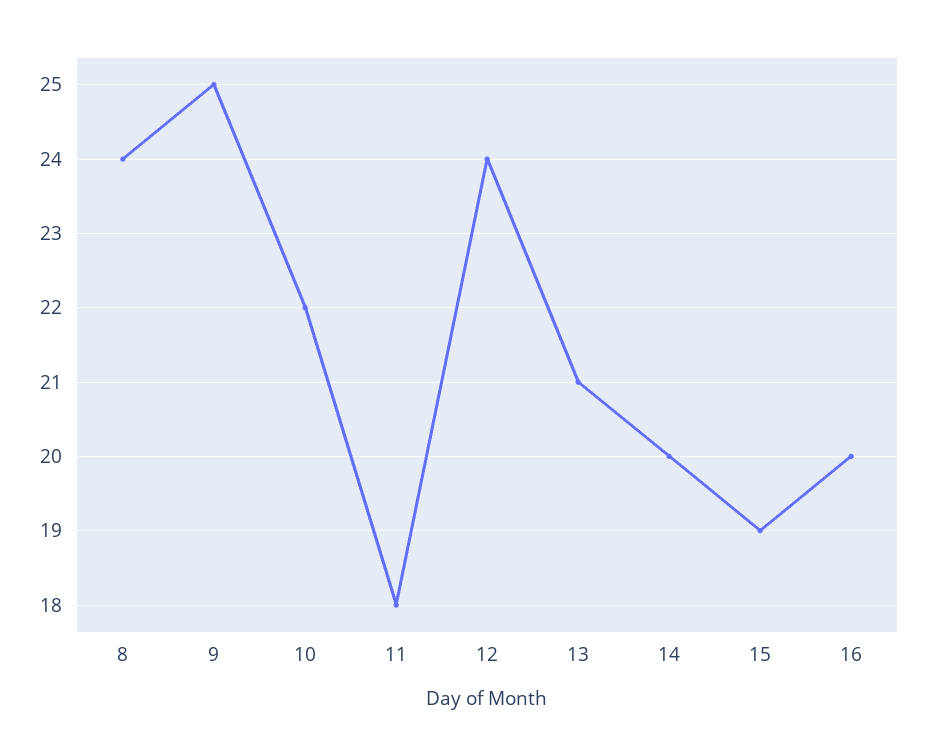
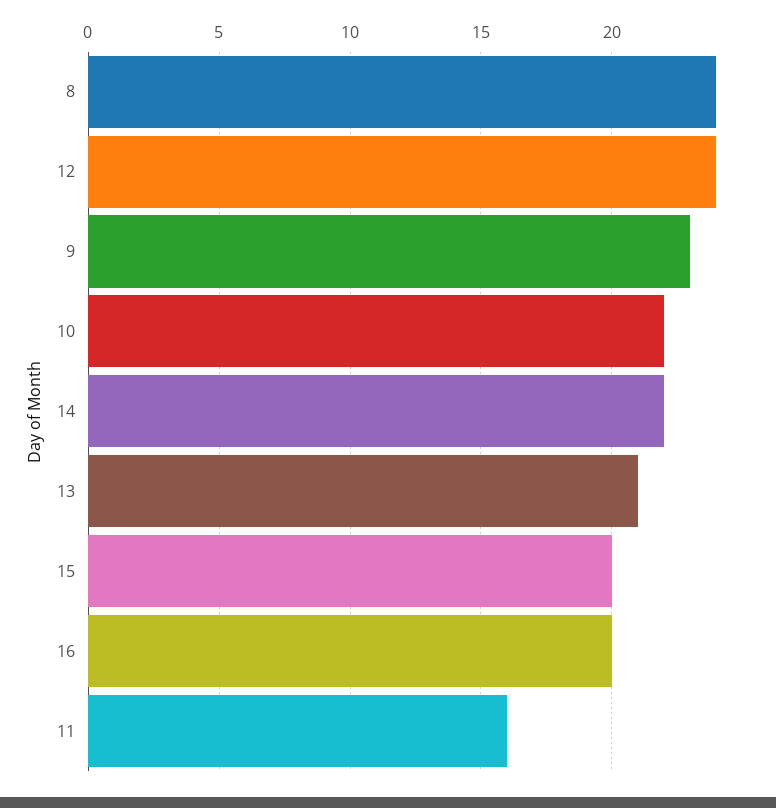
  {
    "8": 24,
-   "9": 25,
+   "9": 23,
    "10": 22,
-   "11": 18,
+   "11": 16,
    "12": 24,
    "13": 21,
-   "14": 20,
+   "14": 22,
-   "15": 19,
+   "15": 20,
    "16": 20
  }

